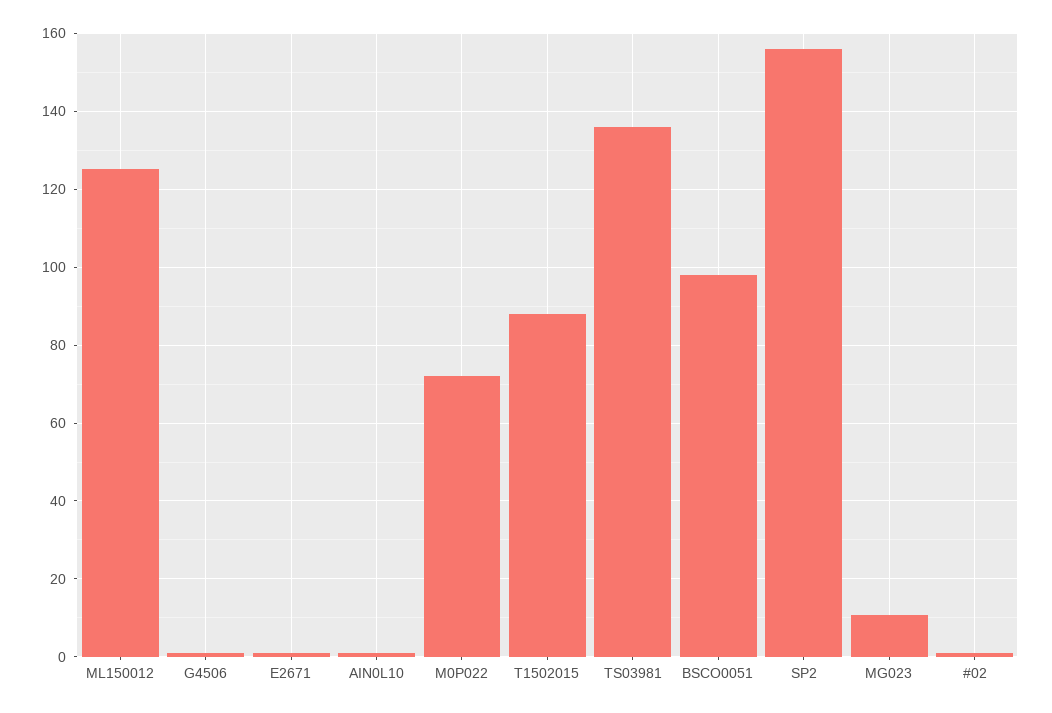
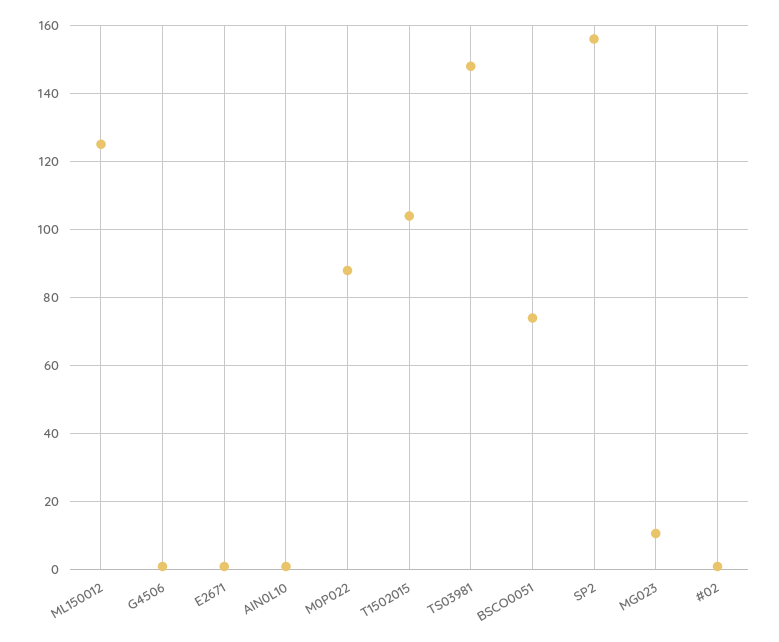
  {
    "ML150012": 126,
    "G4506": 2,
    "E2671": 2,
    "AIN0L10": 2,
-   "M0P022": 72,
+   "M0P022": 88,
-   "T1502015": 88,
+   "T1502015": 104,
-   "TS03981": 136,
+   "TS03981": 148,
-   "BSCO0051": 98,
+   "BSCO0051": 74,
    "SP2": 156,
    "MG023": 10,
    "#02": 2
  }

